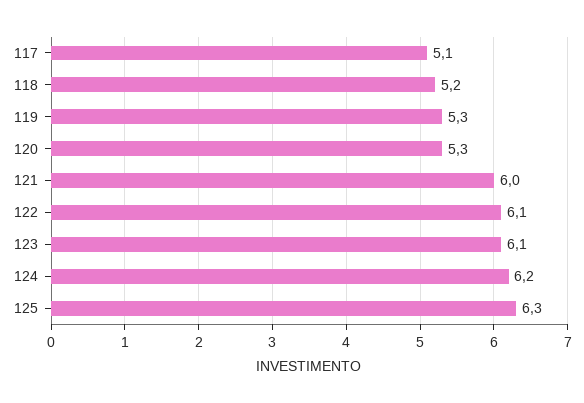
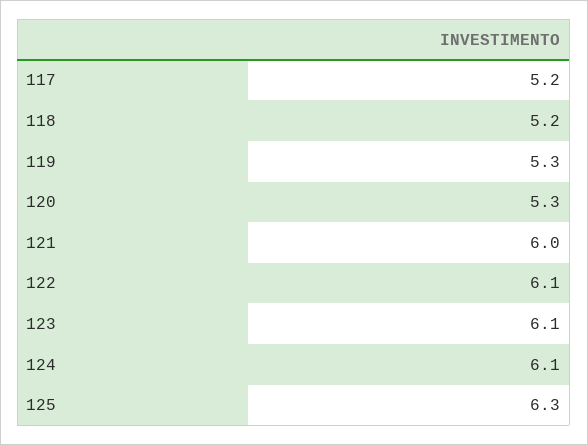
  {
-   "117": 5.1,
+   "117": 5.2,
    "118": 5.2,
    "119": 5.3,
    "120": 5.3,
    "121": 6,
    "122": 6.1,
    "123": 6.1,
-   "124": 6.2,
+   "124": 6.1,
    "125": 6.3
  }

